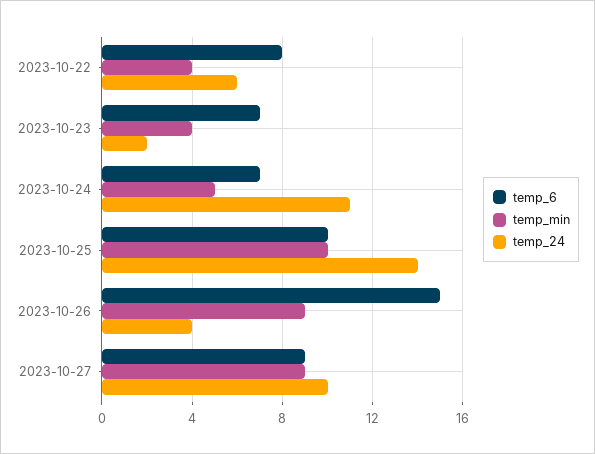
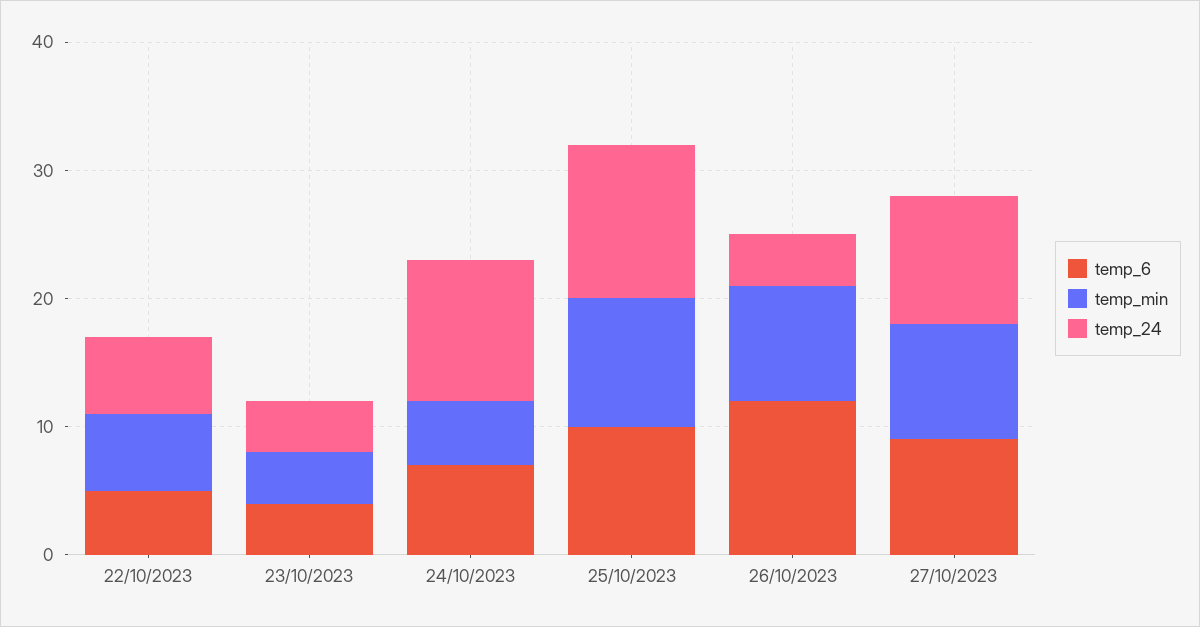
  {
    "temp_6": {
-     "2023-10-22": 8,
+     "2023-10-22": 5,
-     "2023-10-23": 7,
+     "2023-10-23": 4,
      "2023-10-24": 7,
      "2023-10-25": 10,
-     "2023-10-26": 15,
+     "2023-10-26": 12,
      "2023-10-27": 9
    },
    "temp_min": {
-     "2023-10-22": 4,
+     "2023-10-22": 6,
      "2023-10-23": 4,
      "2023-10-24": 5,
      "2023-10-25": 10,
      "2023-10-26": 9,
      "2023-10-27": 9
    },
    "temp_24": {
      "2023-10-22": 6,
-     "2023-10-23": 2,
+     "2023-10-23": 4,
      "2023-10-24": 11,
-     "2023-10-25": 14,
+     "2023-10-25": 12,
      "2023-10-26": 4,
      "2023-10-27": 10
    }
  }

